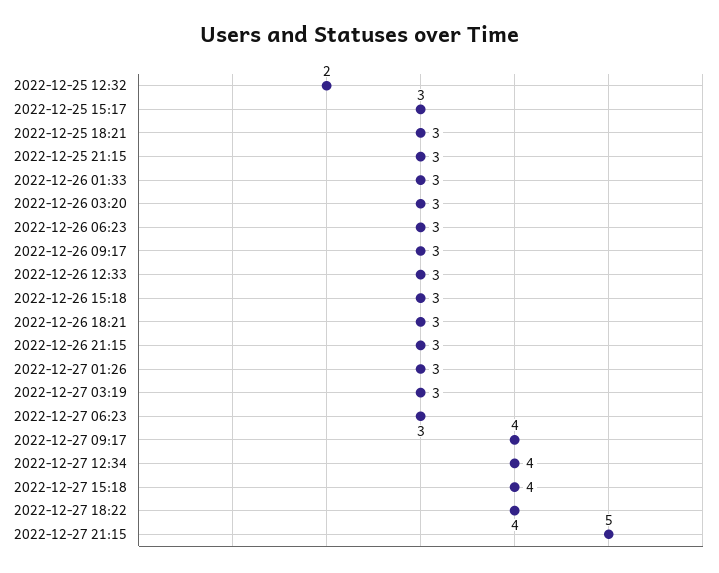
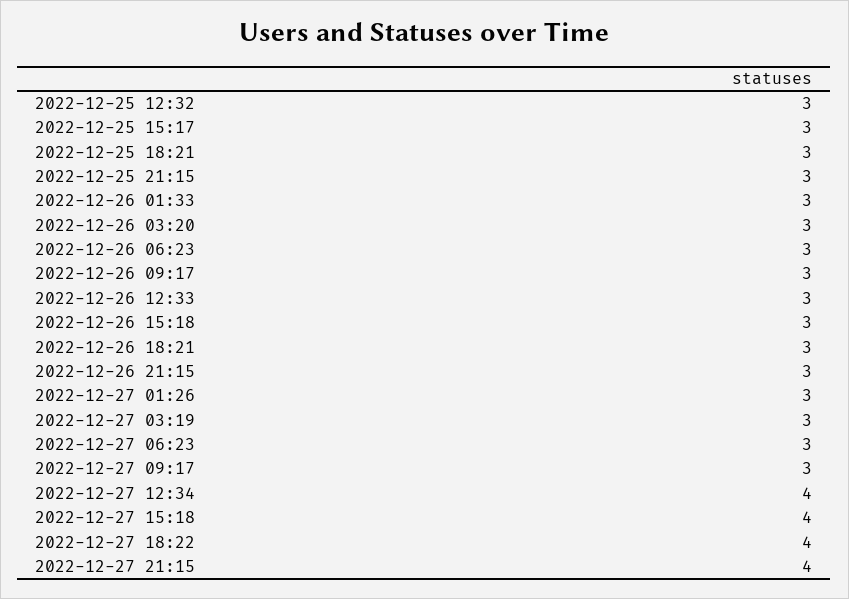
  {
-   "2022-12-25 12:32": 2,
+   "2022-12-25 12:32": 3,
    "2022-12-25 15:17": 3,
    "2022-12-25 18:21": 3,
    "2022-12-25 21:15": 3,
    "2022-12-26 01:33": 3,
    "2022-12-26 03:20": 3,
    "2022-12-26 06:23": 3,
    "2022-12-26 09:17": 3,
    "2022-12-26 12:33": 3,
    "2022-12-26 15:18": 3,
    "2022-12-26 18:21": 3,
    "2022-12-26 21:15": 3,
    "2022-12-27 01:26": 3,
    "2022-12-27 03:19": 3,
    "2022-12-27 06:23": 3,
-   "2022-12-27 09:17": 4,
+   "2022-12-27 09:17": 3,
    "2022-12-27 12:34": 4,
    "2022-12-27 15:18": 4,
    "2022-12-27 18:22": 4,
-   "2022-12-27 21:15": 5
+   "2022-12-27 21:15": 4
  }

